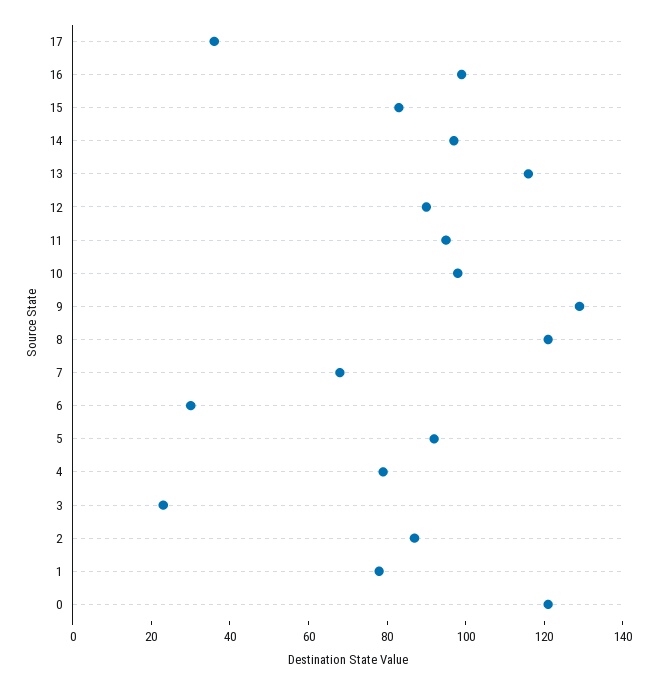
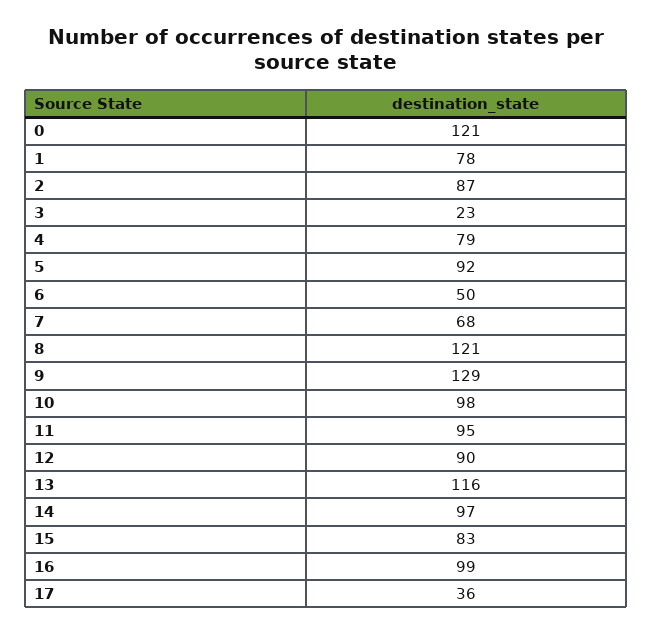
  {
    "17": 36,
    "16": 99,
    "15": 83,
    "14": 97,
    "13": 116,
    "12": 90,
    "11": 95,
    "10": 98,
    "9": 129,
    "8": 121,
    "7": 68,
-   "6": 30,
+   "6": 50,
    "5": 92,
    "4": 79,
    "3": 23,
    "2": 87,
    "1": 78,
    "0": 121
  }

